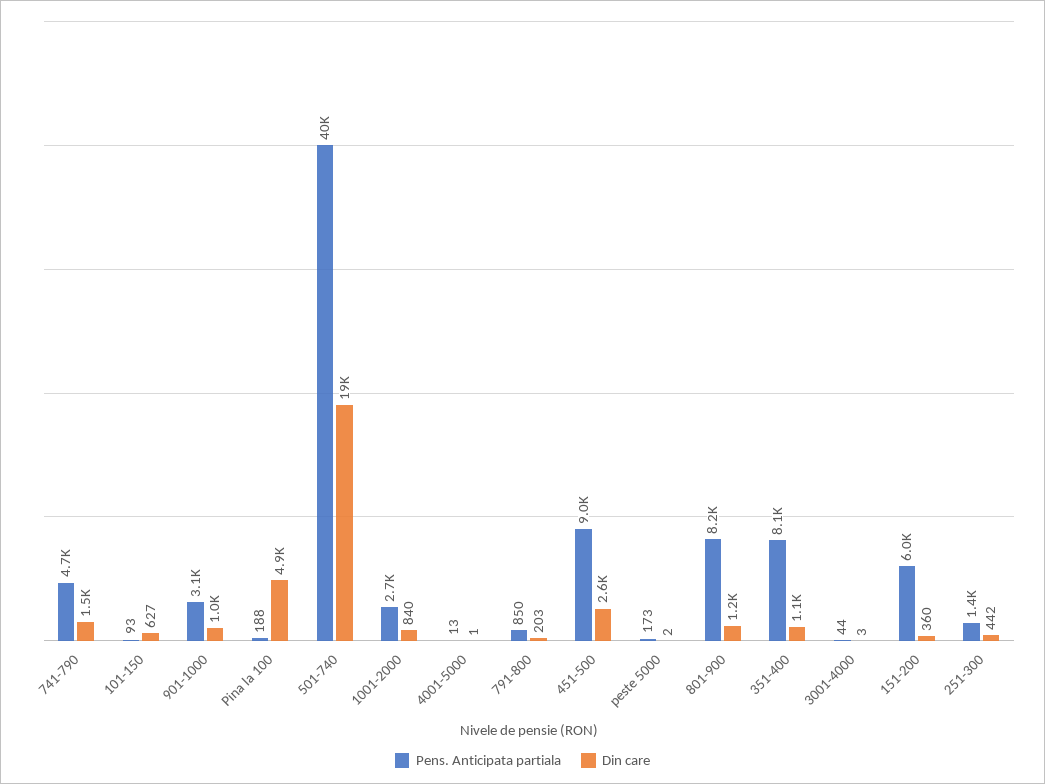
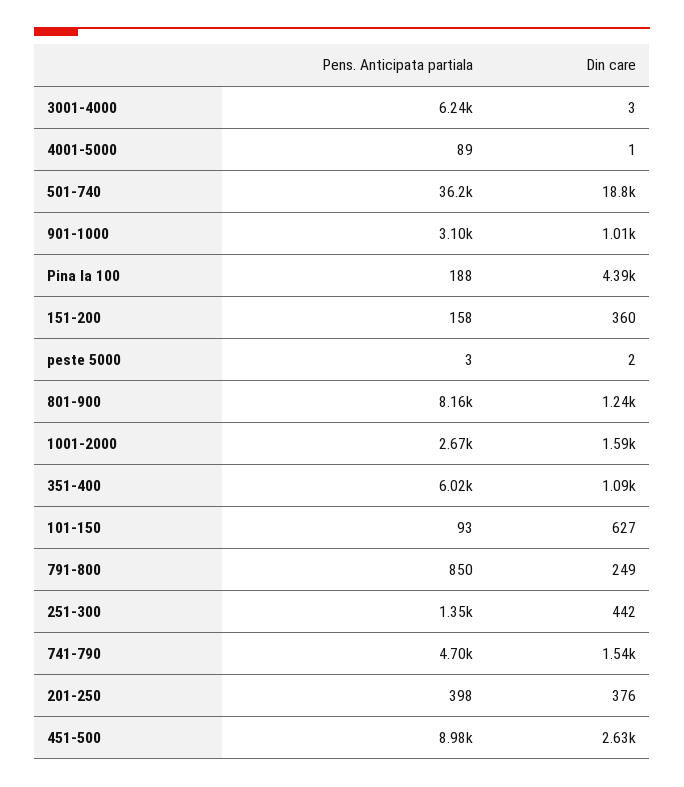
  {
    "Pens. Anticipata partiala": {
      "741-790": 4700,
      "101-150": 93,
      "901-1000": 3100,
      "Pina la 100": 188,
-     "501-740": 40000,
+     "501-740": 36200,
      "1001-2000": 2670,
-     "4001-5000": 13,
+     "4001-5000": 89,
      "791-800": 850,
      "451-500": 8980,
-     "peste 5000": 173,
+     "peste 5000": 3,
      "801-900": 8160,
-     "351-400": 8100,
+     "351-400": 6020,
-     "3001-4000": 44,
+     "3001-4000": 6240,
-     "151-200": 6000,
+     "151-200": 158,
-     "251-300": 1350
+     "251-300": 1350,
+     "201-250": 398
    },
    "Din care": {
      "741-790": 1540,
      "101-150": 627,
      "901-1000": 1010,
-     "Pina la 100": 4900,
+     "Pina la 100": 4390,
      "501-740": 18800,
-     "1001-2000": 840,
+     "1001-2000": 1590,
      "4001-5000": 1,
-     "791-800": 203,
+     "791-800": 249,
      "451-500": 2630,
      "peste 5000": 2,
      "801-900": 1240,
      "351-400": 1090,
      "3001-4000": 3,
      "151-200": 360,
-     "251-300": 442
+     "251-300": 442,
+     "201-250": 376
    }
  }

